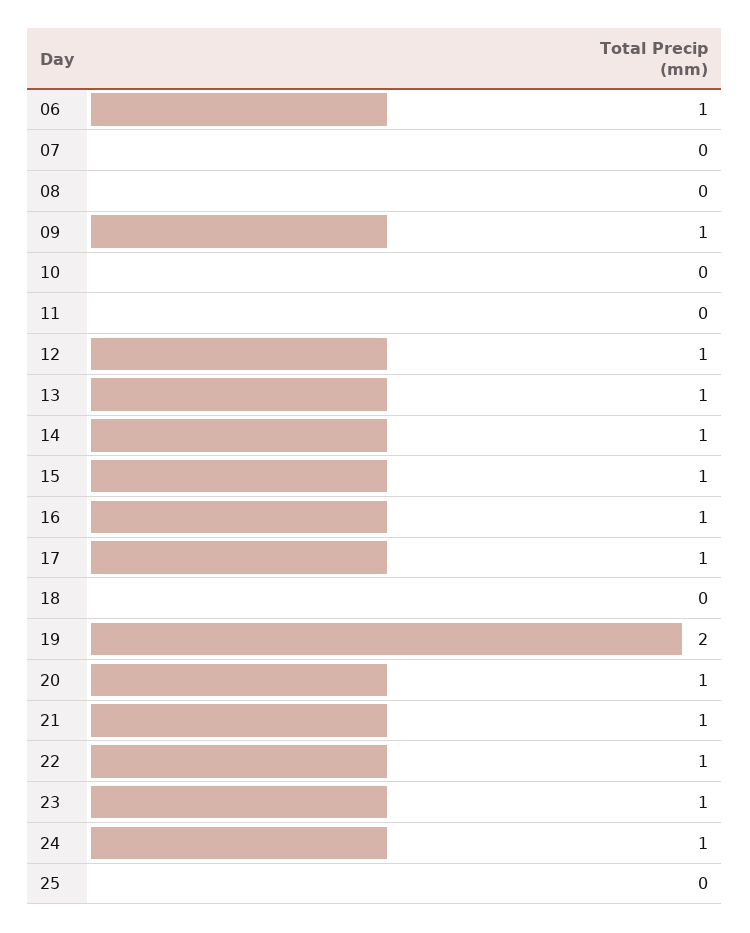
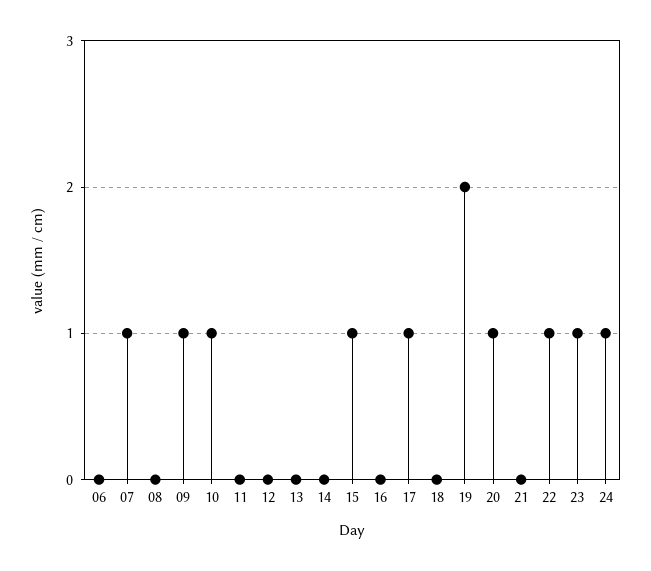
  {
-   "06": 1,
+   "06": 0,
-   "07": 0,
+   "07": 1,
    "08": 0,
    "09": 1,
-   "10": 0,
+   "10": 1,
    "11": 0,
-   "12": 1,
+   "12": 0,
-   "13": 1,
+   "13": 0,
-   "14": 1,
+   "14": 0,
    "15": 1,
-   "16": 1,
+   "16": 0,
    "17": 1,
    "18": 0,
    "19": 2,
    "20": 1,
-   "21": 1,
+   "21": 0,
    "22": 1,
    "23": 1,
-   "24": 1,
+   "24": 1
-   "25": 0
  }

